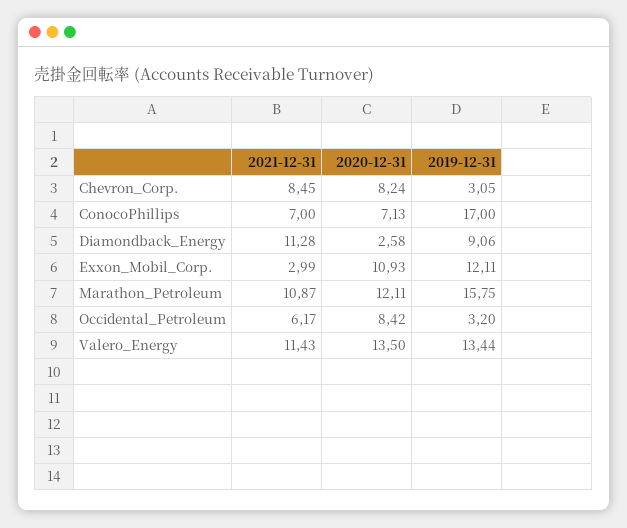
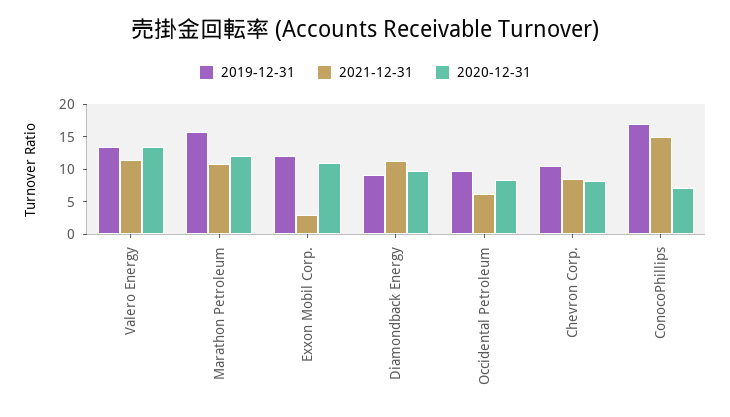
  {
    "2021-12-31": {
      "Chevron_Corp.": 8.45,
-     "ConocoPhillips": 7,
+     "ConocoPhillips": 15,
      "Diamondback_Energy": 11.28,
      "Exxon_Mobil_Corp.": 2.99,
      "Marathon_Petroleum": 10.87,
      "Occidental_Petroleum": 6.17,
      "Valero_Energy": 11.43
    },
    "2020-12-31": {
      "Chevron_Corp.": 8.24,
      "ConocoPhillips": 7.13,
-     "Diamondback_Energy": 2.58,
+     "Diamondback_Energy": 10,
      "Exxon_Mobil_Corp.": 10.93,
      "Marathon_Petroleum": 12.11,
      "Occidental_Petroleum": 8.42,
      "Valero_Energy": 13.5
    },
    "2019-12-31": {
-     "Chevron_Corp.": 3.05,
+     "Chevron_Corp.": 10,
      "ConocoPhillips": 17,
      "Diamondback_Energy": 9.06,
      "Exxon_Mobil_Corp.": 12.11,
      "Marathon_Petroleum": 15.75,
-     "Occidental_Petroleum": 3.2,
+     "Occidental_Petroleum": 10,
      "Valero_Energy": 13.44
    }
  }

